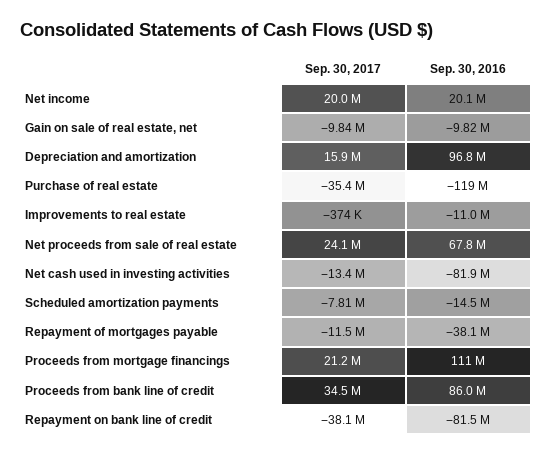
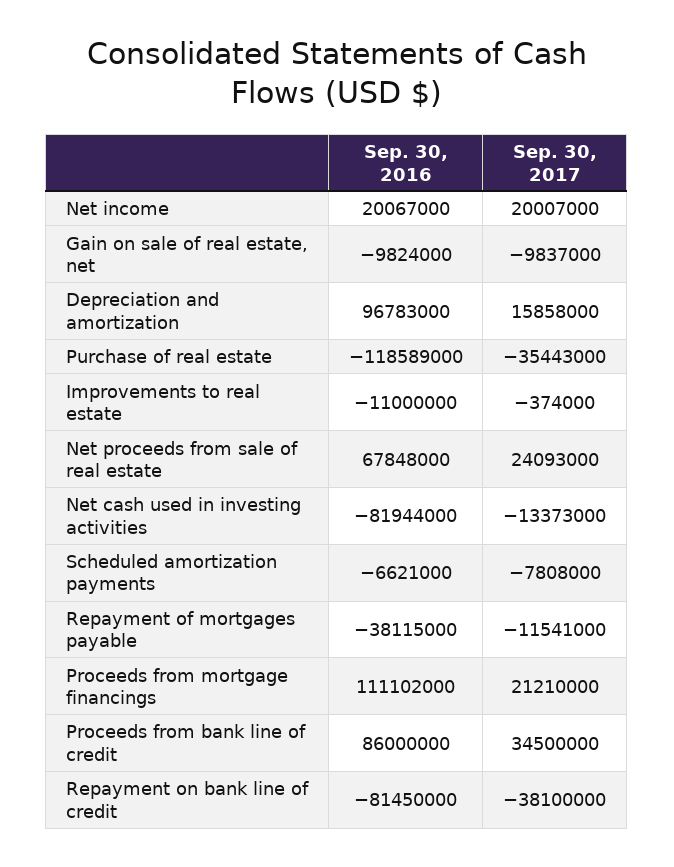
  {
    "Sep. 30, 2017": {
      "Net income": 20007000,
      "Gain on sale of real estate, net": -9837000,
      "Depreciation and amortization": 15858000,
      "Purchase of real estate": -35443000,
      "Improvements to real estate": -374000,
      "Net proceeds from sale of real estate": 24093000,
      "Net cash used in investing activities": -13373000,
      "Scheduled amortization payments": -7808000,
      "Repayment of mortgages payable": -11541000,
      "Proceeds from mortgage financings": 21210000,
      "Proceeds from bank line of credit": 34500000,
      "Repayment on bank line of credit": -38100000
    },
    "Sep. 30, 2016": {
      "Net income": 20067000,
      "Gain on sale of real estate, net": -9824000,
      "Depreciation and amortization": 96783000,
      "Purchase of real estate": -118589000,
      "Improvements to real estate": -11000000,
      "Net proceeds from sale of real estate": 67848000,
      "Net cash used in investing activities": -81944000,
-     "Scheduled amortization payments": -14500000,
+     "Scheduled amortization payments": -6621000,
      "Repayment of mortgages payable": -38115000,
      "Proceeds from mortgage financings": 111102000,
      "Proceeds from bank line of credit": 86000000,
      "Repayment on bank line of credit": -81450000
    }
  }

